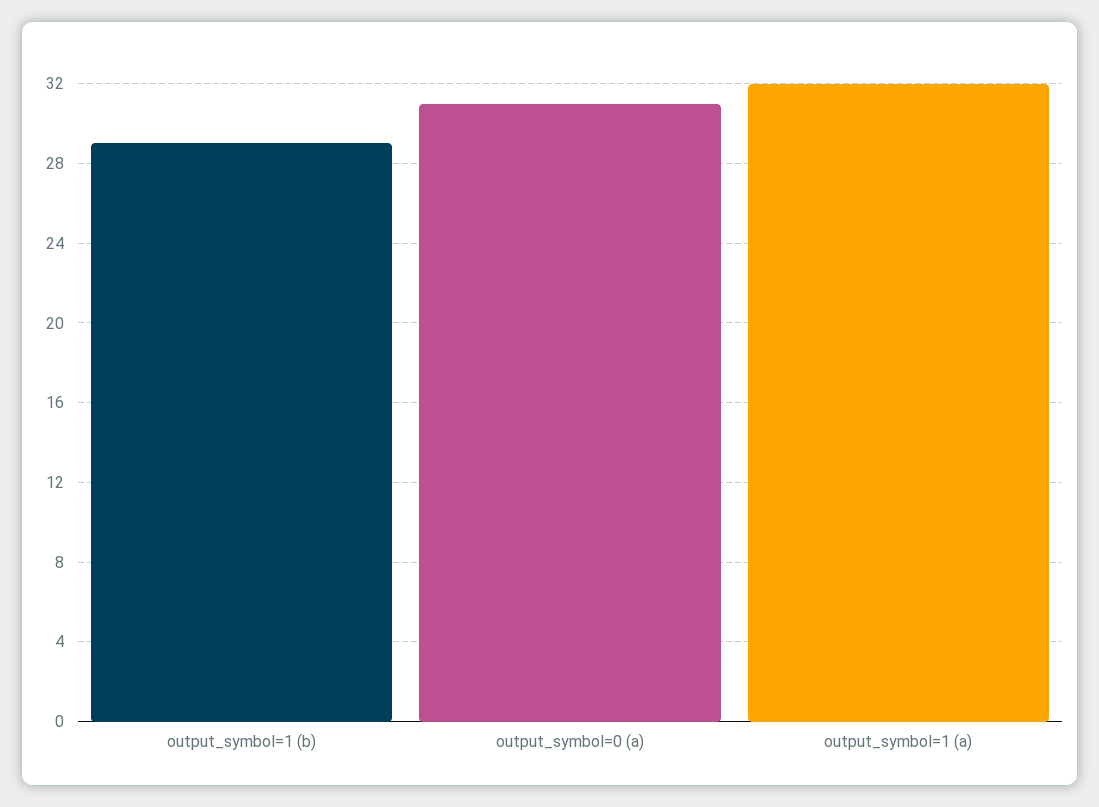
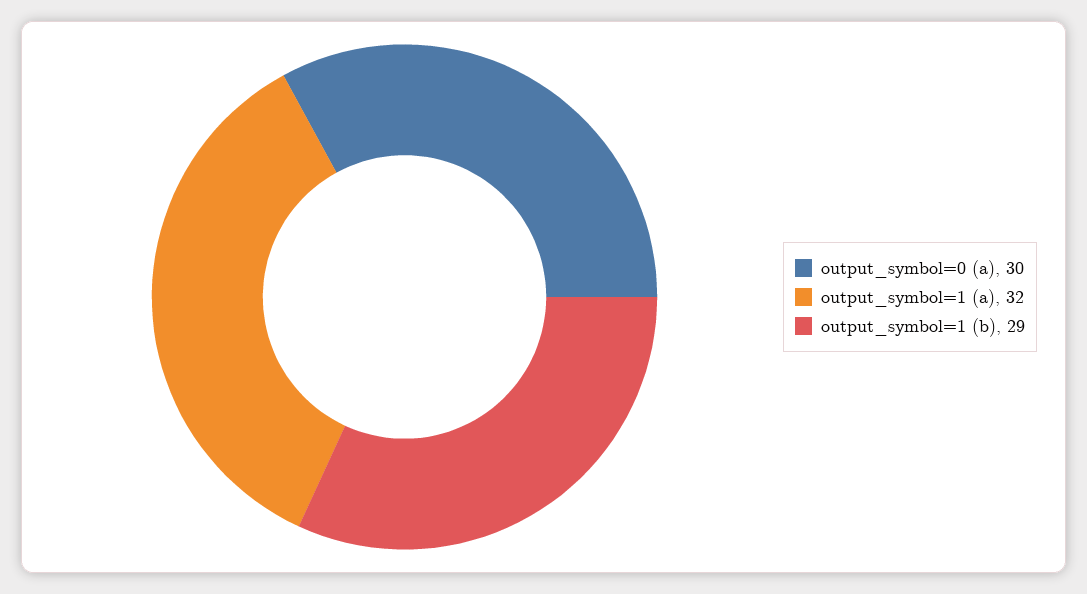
  {
    "output_symbol=1 (b)": 29,
-   "output_symbol=0 (a)": 31,
+   "output_symbol=0 (a)": 30,
    "output_symbol=1 (a)": 32
  }

